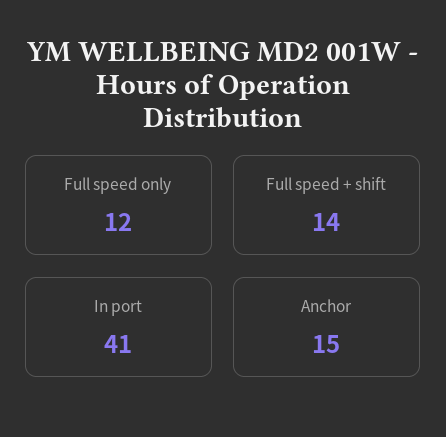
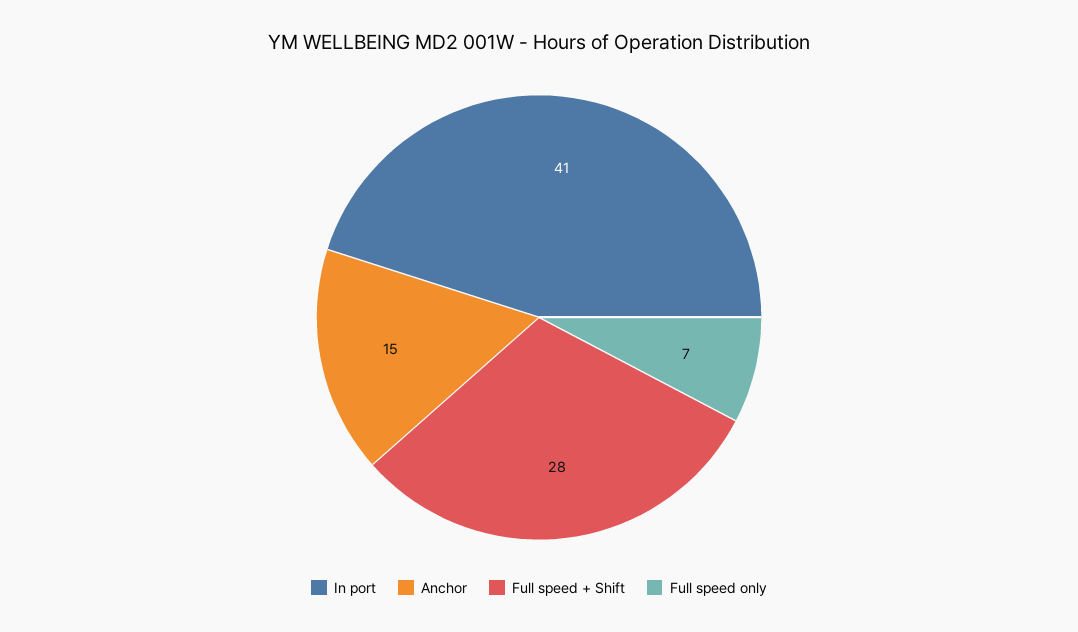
  {
-   "Full speed only": 12,
+   "Full speed only": 7,
-   "Full speed + shift": 14,
+   "Full speed + shift": 28,
    "In port": 41,
    "Anchor": 15
  }

